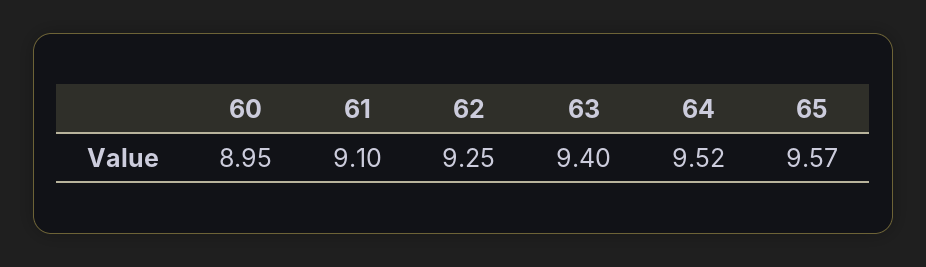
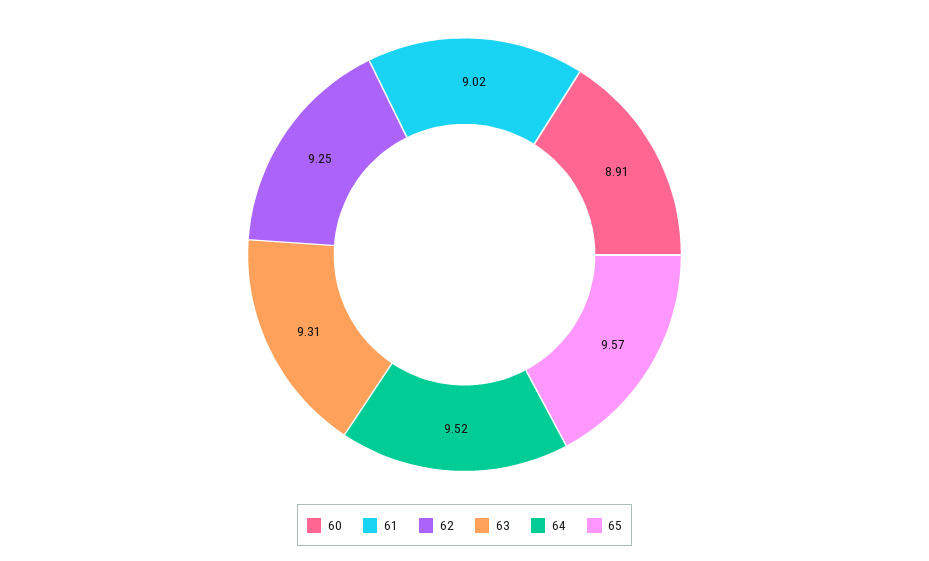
  {
-   "60": 8.95,
+   "60": 8.91,
-   "61": 9.1,
+   "61": 9.02,
    "62": 9.25,
-   "63": 9.4,
+   "63": 9.31,
    "64": 9.52,
    "65": 9.57
  }

